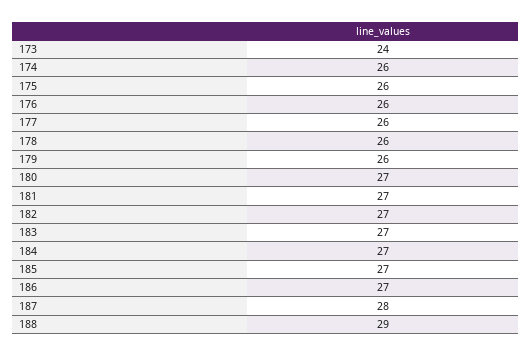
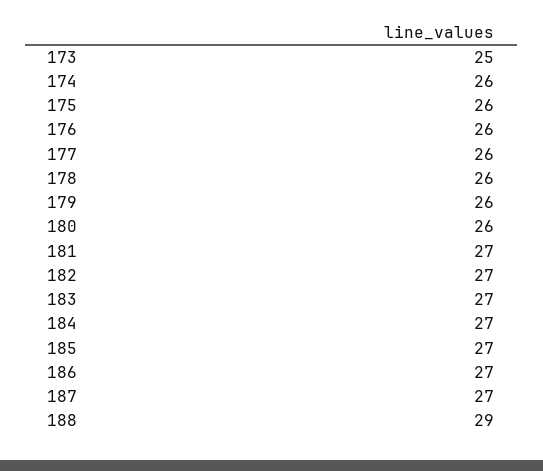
  {
-   "173": 24,
+   "173": 25,
    "174": 26,
    "175": 26,
    "176": 26,
    "177": 26,
    "178": 26,
    "179": 26,
-   "180": 27,
+   "180": 26,
    "181": 27,
    "182": 27,
    "183": 27,
    "184": 27,
    "185": 27,
    "186": 27,
-   "187": 28,
+   "187": 27,
    "188": 29
  }

